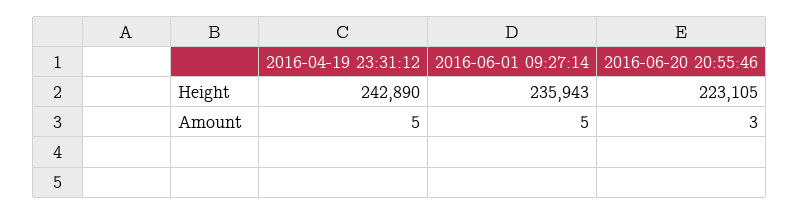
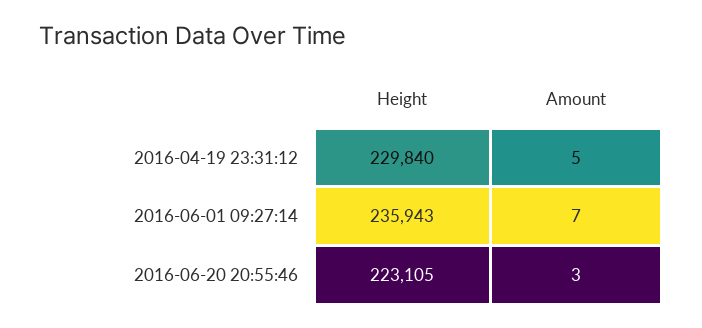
  {
    "2016-04-19 23:31:12": {
-     "Height": 242890,
+     "Height": 229840,
      "Amount": 5
    },
    "2016-06-01 09:27:14": {
      "Height": 235943,
-     "Amount": 5
+     "Amount": 7
    },
    "2016-06-20 20:55:46": {
      "Height": 223105,
      "Amount": 3
    }
  }

